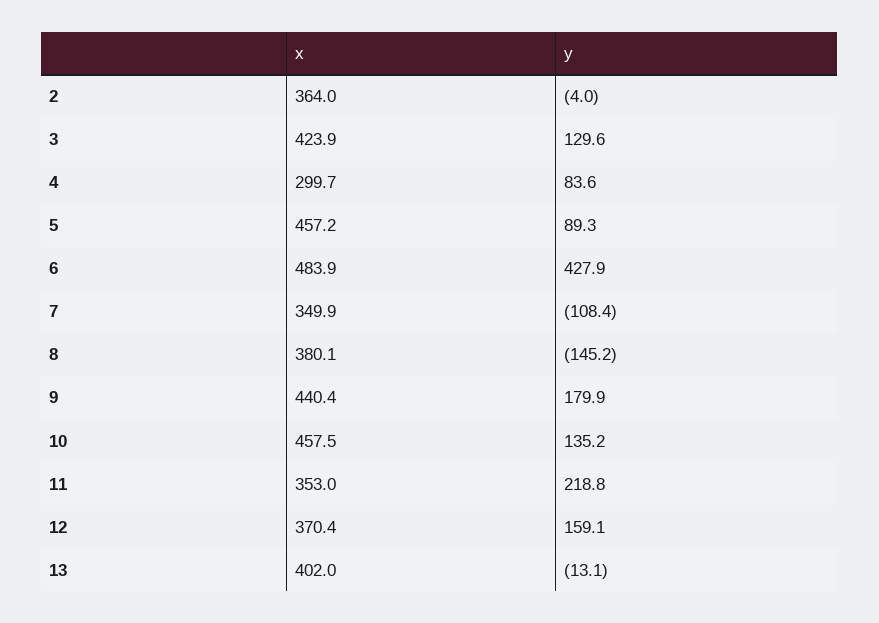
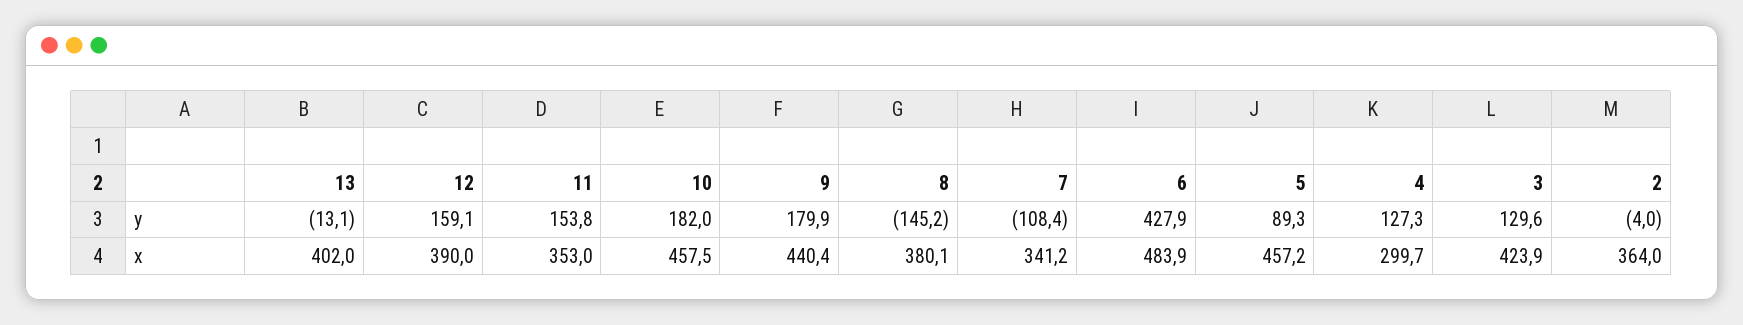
  {
    "x": {
      "2": 364,
      "3": 423.9,
      "4": 299.7,
      "5": 457.2,
      "6": 483.9,
-     "7": 349.9,
+     "7": 341.2,
      "8": 380.1,
      "9": 440.4,
      "10": 457.5,
      "11": 353,
-     "12": 370.4,
+     "12": 390,
      "13": 402
    },
    "y": {
      "2": -4,
      "3": 129.6,
-     "4": 83.6,
+     "4": 127.3,
      "5": 89.3,
      "6": 427.9,
      "7": -108.4,
      "8": -145.2,
      "9": 179.9,
-     "10": 135.2,
+     "10": 182,
-     "11": 218.8,
+     "11": 153.8,
      "12": 159.1,
      "13": -13.1
    }
  }

